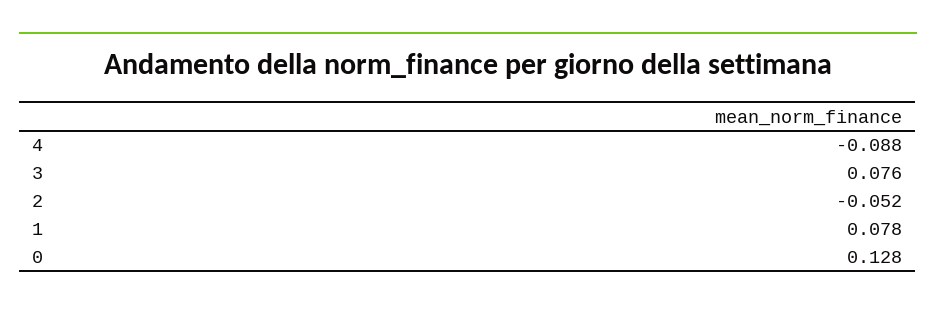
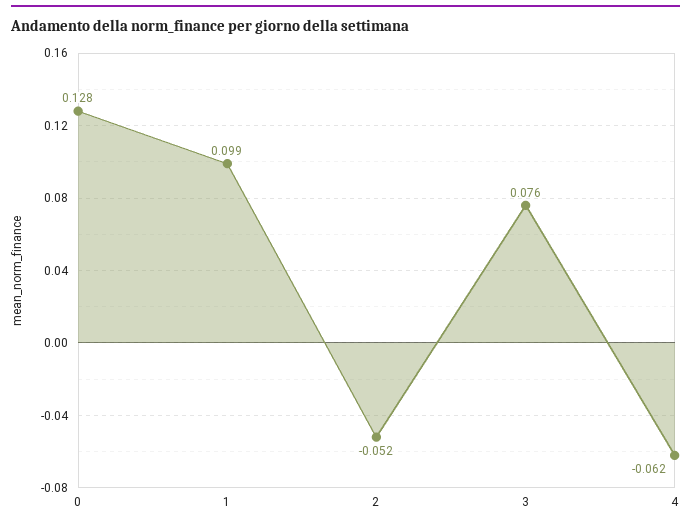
  {
-   "4": -0.088,
+   "4": -0.062,
    "3": 0.076,
    "2": -0.052,
-   "1": 0.078,
+   "1": 0.099,
    "0": 0.128
  }

